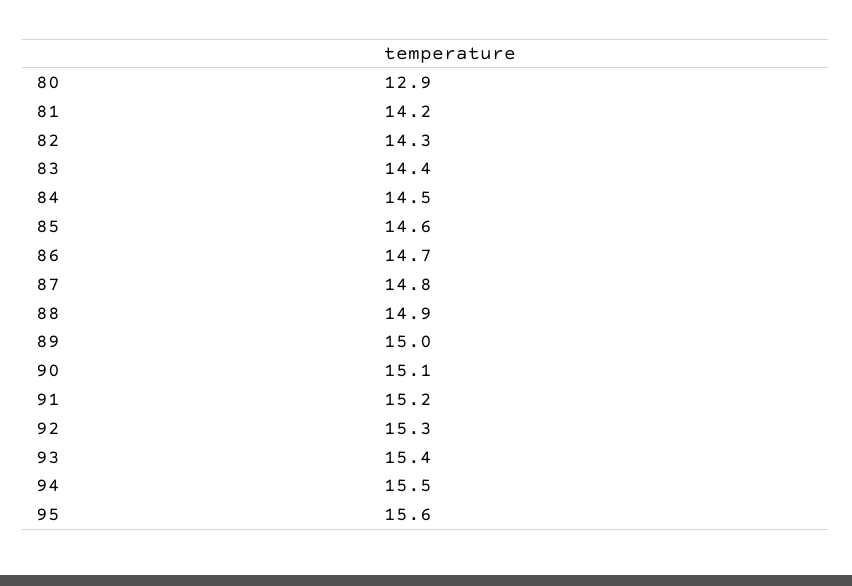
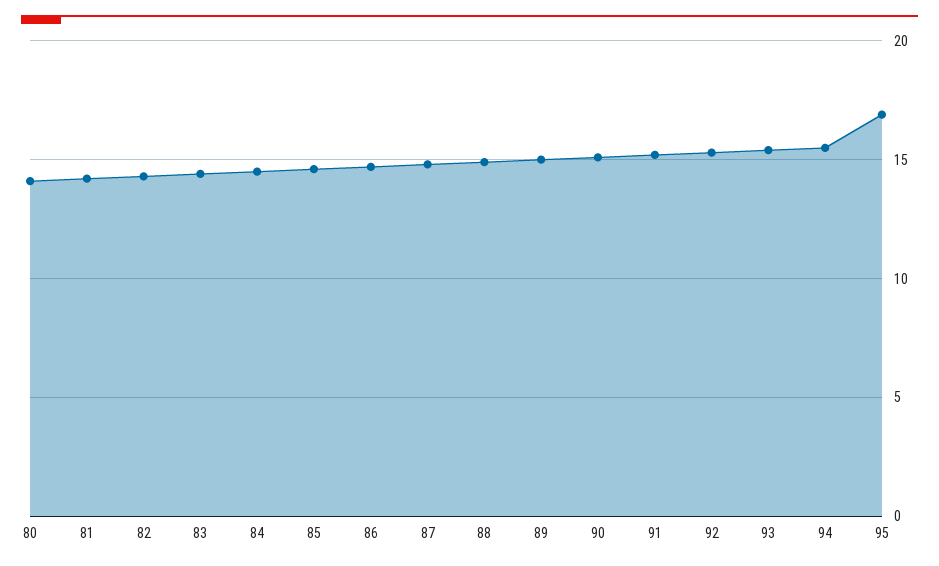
  {
-   "80": 12.9,
+   "80": 14,
    "81": 14.2,
    "82": 14.3,
    "83": 14.4,
    "84": 14.5,
    "85": 14.6,
    "86": 14.7,
    "87": 14.8,
    "88": 14.9,
    "89": 15,
    "90": 15.1,
    "91": 15.2,
    "92": 15.3,
    "93": 15.4,
    "94": 15.5,
-   "95": 15.6
+   "95": 17
  }

